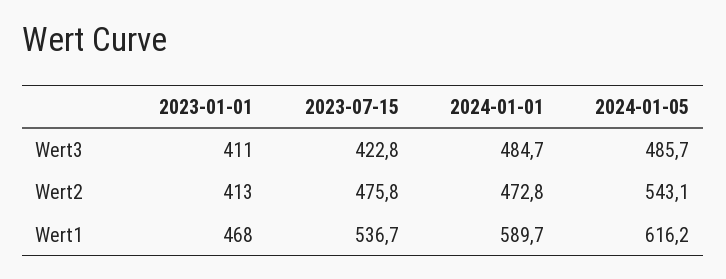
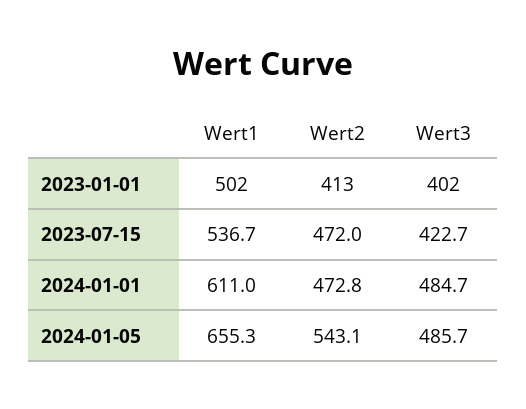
  {
    "2023-01-01": {
-     "Wert3": 411,
+     "Wert3": 402,
      "Wert2": 413,
-     "Wert1": 468
+     "Wert1": 502
    },
    "2023-07-15": {
-     "Wert3": 422.8,
+     "Wert3": 422.7,
-     "Wert2": 475.8,
+     "Wert2": 472,
      "Wert1": 536.7
    },
    "2024-01-01": {
      "Wert3": 484.7,
      "Wert2": 472.8,
-     "Wert1": 589.7
+     "Wert1": 611
    },
    "2024-01-05": {
      "Wert3": 485.7,
      "Wert2": 543.1,
-     "Wert1": 616.2
+     "Wert1": 655.3
    }
  }

